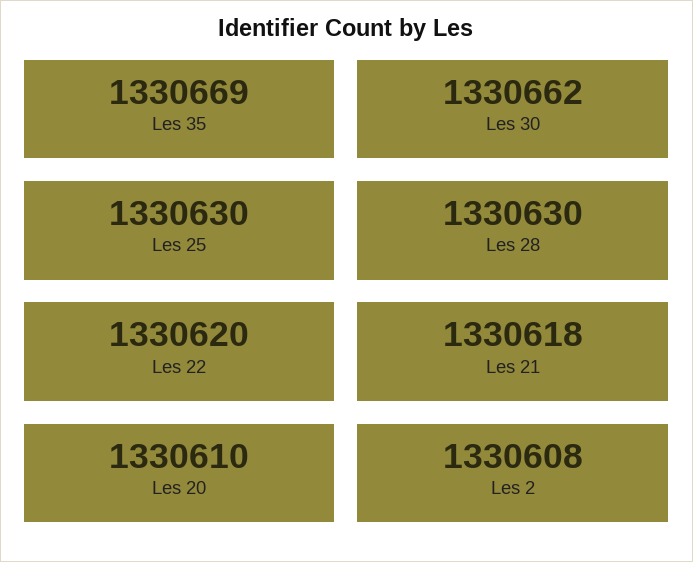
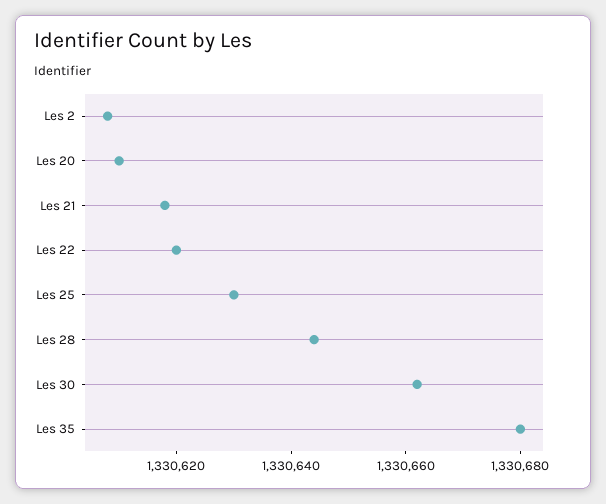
  {
-   "Les 35": 1330669,
+   "Les 35": 1330680,
    "Les 30": 1330662,
    "Les 25": 1330630,
-   "Les 28": 1330630,
+   "Les 28": 1330645,
    "Les 22": 1330620,
    "Les 21": 1330618,
    "Les 20": 1330610,
    "Les 2": 1330608
  }

